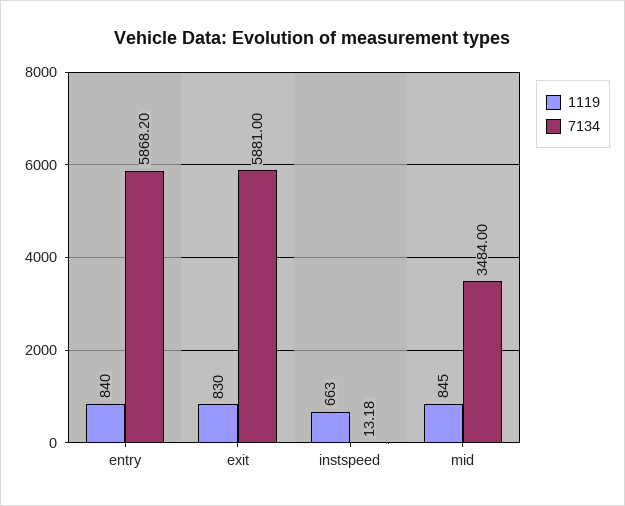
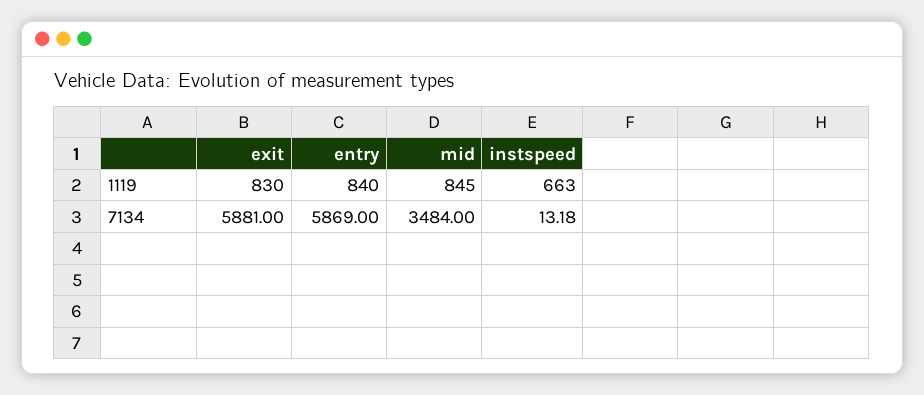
  {
    "1119": {
      "entry": 840,
      "exit": 830,
      "instspeed": 663,
      "mid": 845
    },
    "7134": {
-     "entry": 5868.2,
+     "entry": 5869,
      "exit": 5881,
      "instspeed": 13.18,
      "mid": 3484
    }
  }

